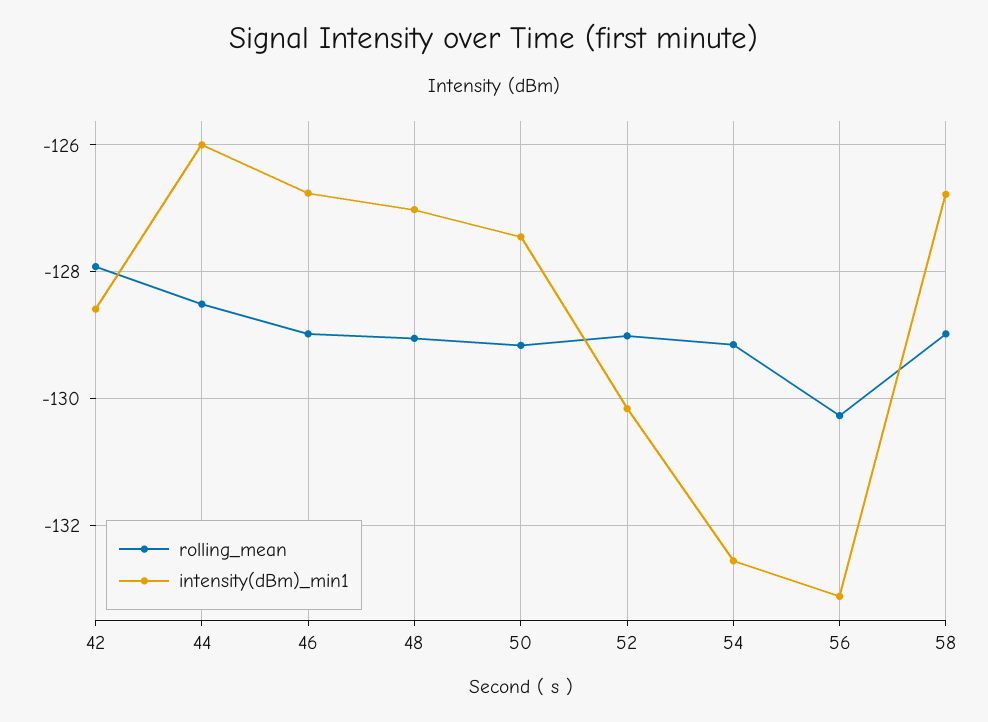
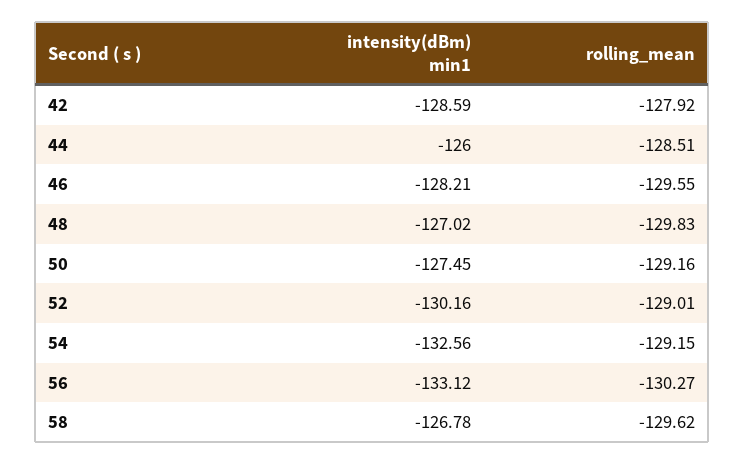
  {
    "rolling_mean": {
      "42": -127.92,
      "44": -128.51,
-     "46": -129,
+     "46": -129.55,
-     "48": -129,
+     "48": -129.83,
      "50": -129.16,
      "52": -129.01,
      "54": -129.15,
      "56": -130.27,
-     "58": -129
+     "58": -129.62
    },
    "intensity(dBm)_min1": {
      "42": -128.59,
      "44": -126,
-     "46": -126.8,
+     "46": -128.21,
      "48": -127.02,
      "50": -127.45,
      "52": -130.16,
      "54": -132.56,
      "56": -133.12,
      "58": -126.78
    }
  }

